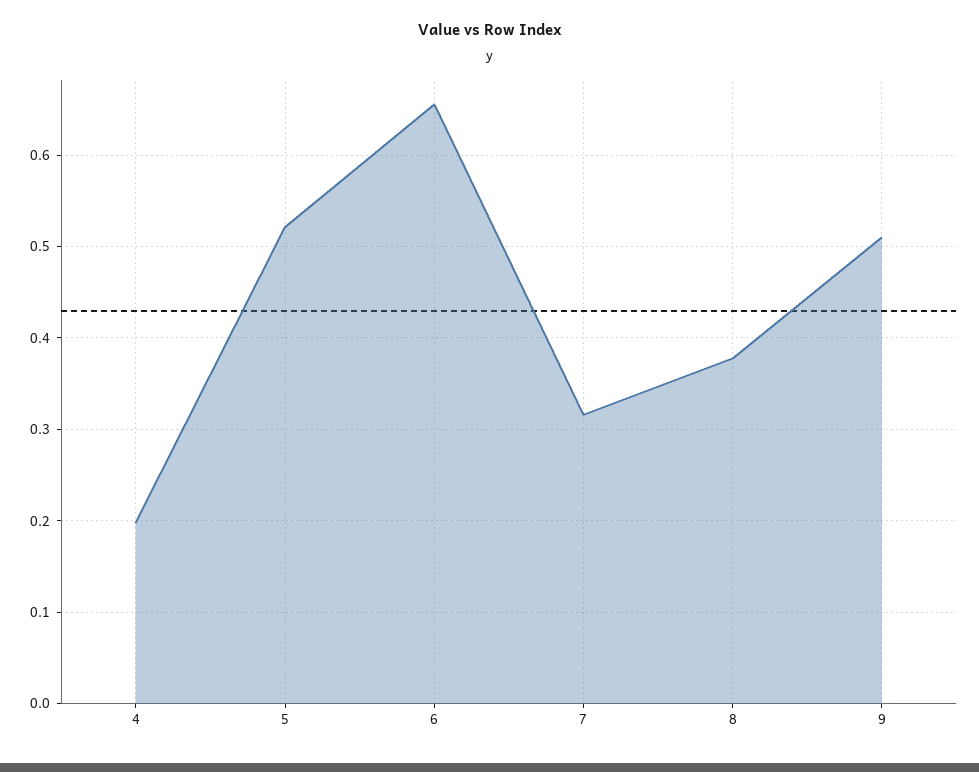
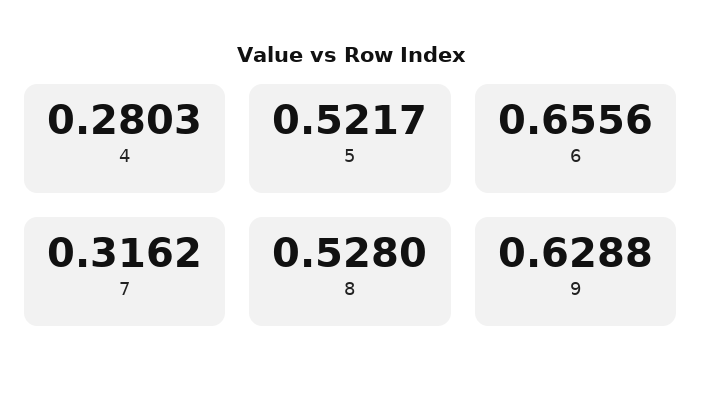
  {
-   "4": 0.2,
+   "4": 0.2803,
    "5": 0.5217,
    "6": 0.6556,
    "7": 0.3162,
-   "8": 0.38,
+   "8": 0.528,
-   "9": 0.51
+   "9": 0.6288
  }

